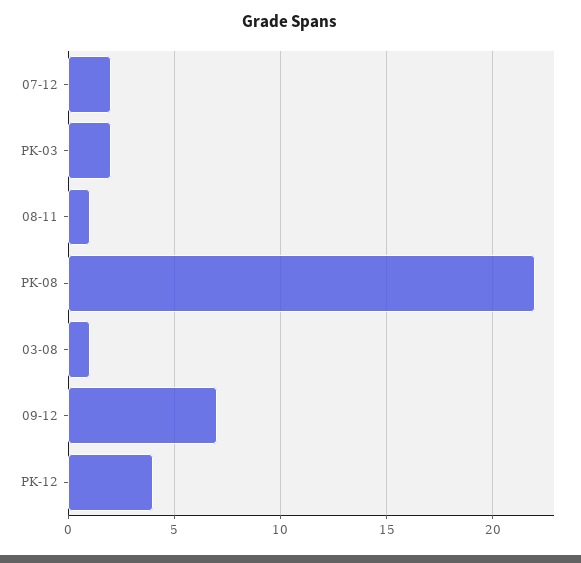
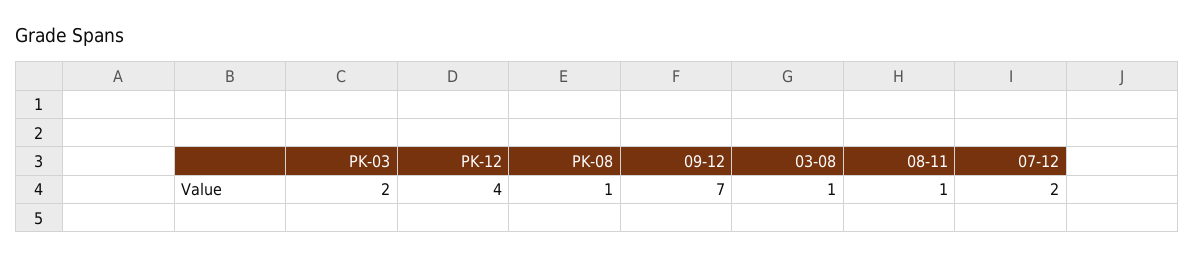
  {
    "07-12": 2,
    "PK-03": 2,
    "08-11": 1,
-   "PK-08": 22,
+   "PK-08": 1,
    "03-08": 1,
    "09-12": 7,
    "PK-12": 4
  }

